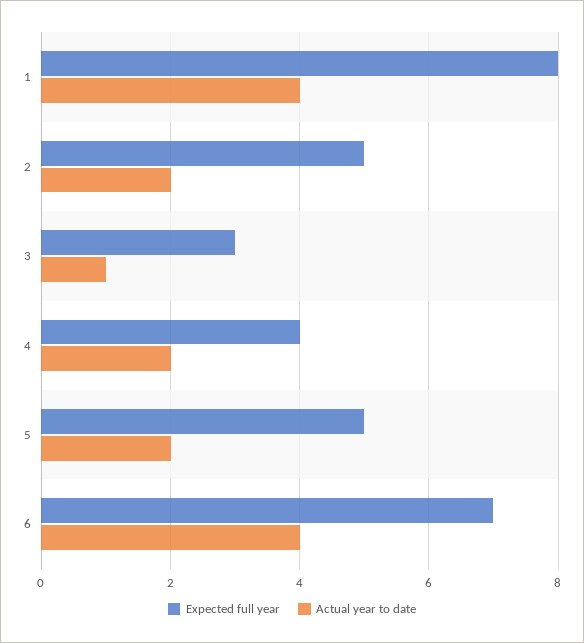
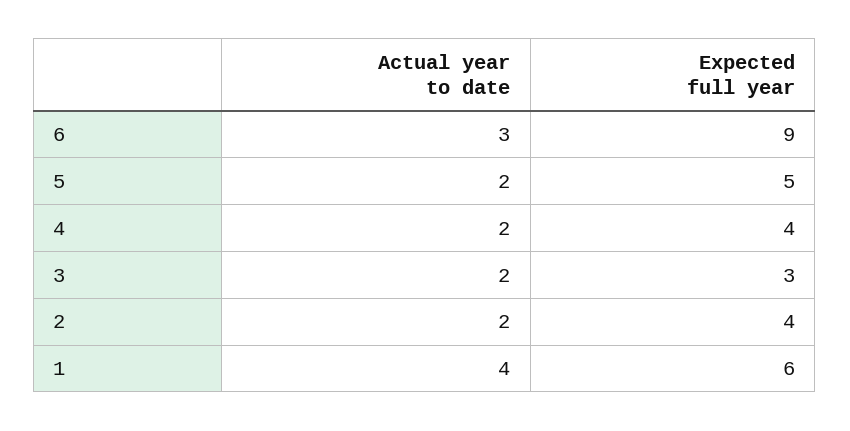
  {
    "Expected full year": {
-     "1": 8,
+     "1": 6,
-     "2": 5,
+     "2": 4,
      "3": 3,
      "4": 4,
      "5": 5,
-     "6": 7
+     "6": 9
    },
    "Actual year to date": {
      "1": 4,
      "2": 2,
-     "3": 1,
+     "3": 2,
      "4": 2,
      "5": 2,
-     "6": 4
+     "6": 3
    }
  }

